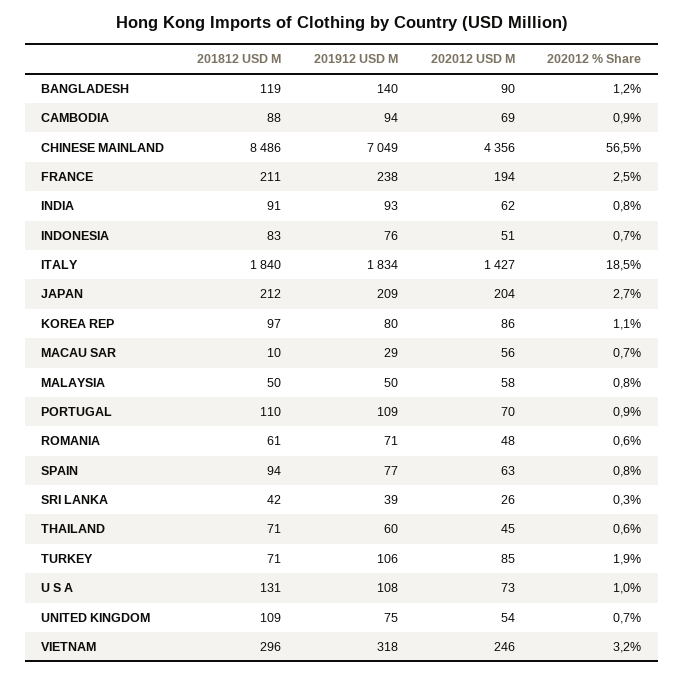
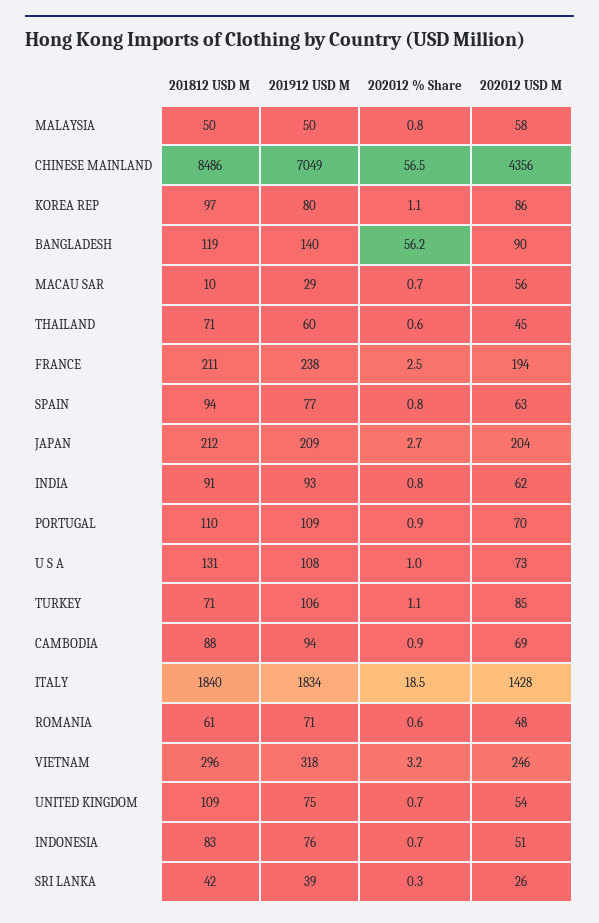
  {
    "201812 USD M": {
      "BANGLADESH": 119,
      "CAMBODIA": 88,
      "CHINESE MAINLAND": 8486,
      "FRANCE": 211,
      "INDIA": 91,
      "INDONESIA": 83,
      "ITALY": 1840,
      "JAPAN": 212,
      "KOREA REP": 97,
      "MACAU SAR": 10,
      "MALAYSIA": 50,
      "PORTUGAL": 110,
      "ROMANIA": 61,
      "SPAIN": 94,
      "SRI LANKA": 42,
      "THAILAND": 71,
      "TURKEY": 71,
      "U S A": 131,
      "UNITED KINGDOM": 109,
      "VIETNAM": 296
    },
    "201912 USD M": {
      "BANGLADESH": 140,
      "CAMBODIA": 94,
      "CHINESE MAINLAND": 7049,
      "FRANCE": 238,
      "INDIA": 93,
      "INDONESIA": 76,
      "ITALY": 1834,
      "JAPAN": 209,
      "KOREA REP": 80,
      "MACAU SAR": 29,
      "MALAYSIA": 50,
      "PORTUGAL": 109,
      "ROMANIA": 71,
      "SPAIN": 77,
      "SRI LANKA": 39,
      "THAILAND": 60,
      "TURKEY": 106,
      "U S A": 108,
      "UNITED KINGDOM": 75,
      "VIETNAM": 318
    },
    "202012 USD M": {
      "BANGLADESH": 90,
      "CAMBODIA": 69,
      "CHINESE MAINLAND": 4356,
      "FRANCE": 194,
      "INDIA": 62,
      "INDONESIA": 51,
-     "ITALY": 1427,
+     "ITALY": 1428,
      "JAPAN": 204,
      "KOREA REP": 86,
      "MACAU SAR": 56,
      "MALAYSIA": 58,
      "PORTUGAL": 70,
      "ROMANIA": 48,
      "SPAIN": 63,
      "SRI LANKA": 26,
      "THAILAND": 45,
      "TURKEY": 85,
      "U S A": 73,
      "UNITED KINGDOM": 54,
      "VIETNAM": 246
    },
    "202012 % Share": {
-     "BANGLADESH": 1.2,
+     "BANGLADESH": 56.2,
      "CAMBODIA": 0.9,
      "CHINESE MAINLAND": 56.5,
      "FRANCE": 2.5,
      "INDIA": 0.8,
      "INDONESIA": 0.7,
      "ITALY": 18.5,
      "JAPAN": 2.7,
      "KOREA REP": 1.1,
      "MACAU SAR": 0.7,
      "MALAYSIA": 0.8,
      "PORTUGAL": 0.9,
      "ROMANIA": 0.6,
      "SPAIN": 0.8,
      "SRI LANKA": 0.3,
      "THAILAND": 0.6,
-     "TURKEY": 1.9,
+     "TURKEY": 1.1,
      "U S A": 1,
      "UNITED KINGDOM": 0.7,
      "VIETNAM": 3.2
    }
  }

